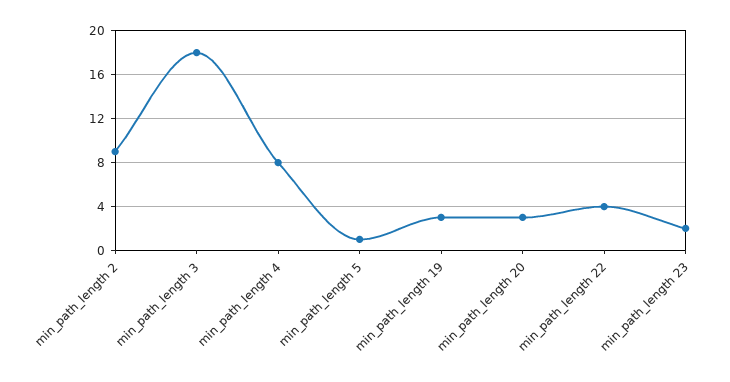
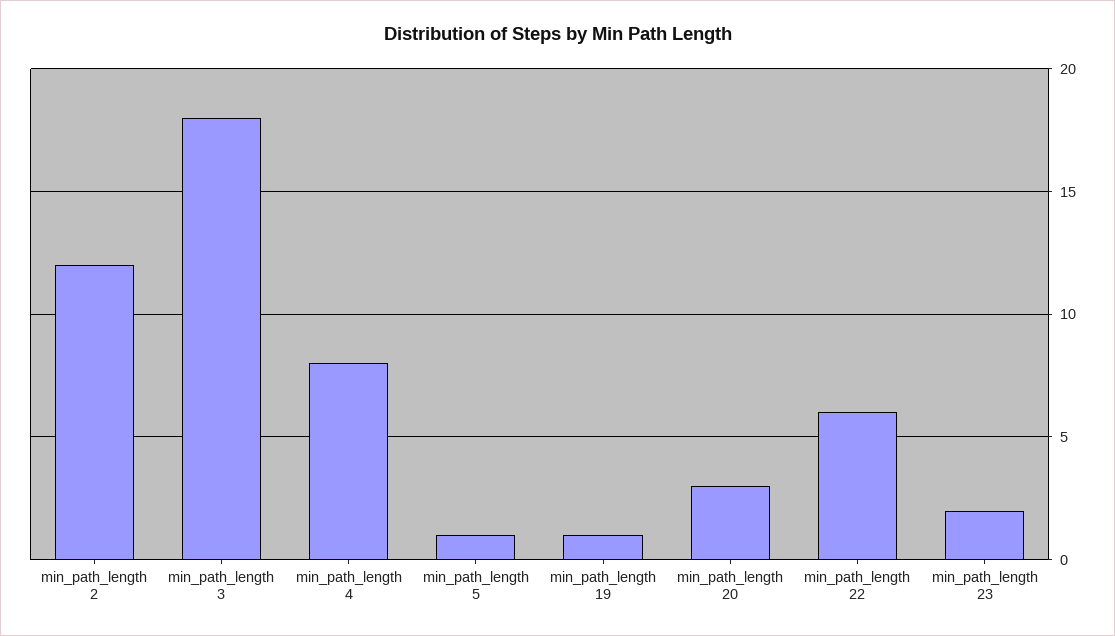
  {
-   "min_path_length 2": 9,
+   "min_path_length 2": 12,
    "min_path_length 3": 18,
    "min_path_length 4": 8,
    "min_path_length 5": 1,
-   "min_path_length 19": 3,
+   "min_path_length 19": 1,
    "min_path_length 20": 3,
-   "min_path_length 22": 4,
+   "min_path_length 22": 6,
    "min_path_length 23": 2
  }

